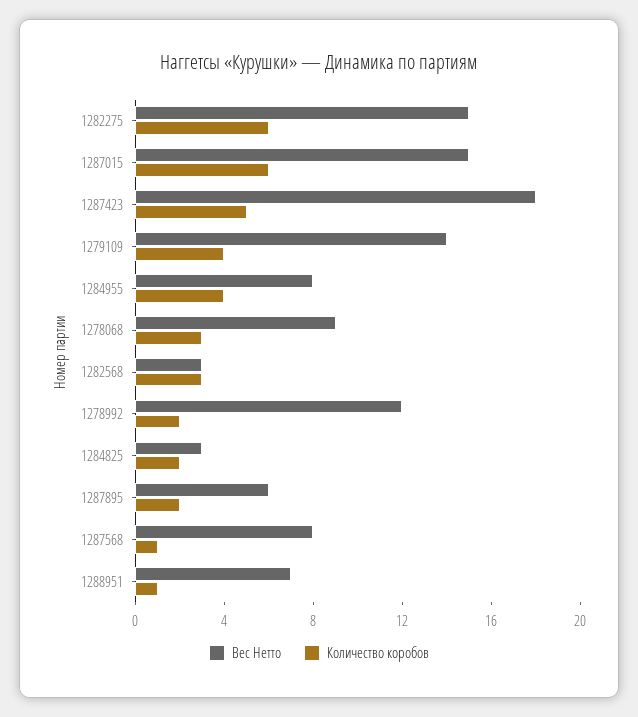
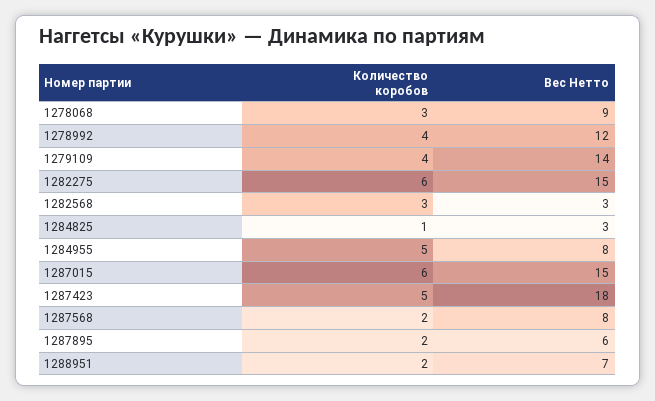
  {
    "Вес Нетто": {
      "1282275": 15,
      "1287015": 15,
      "1287423": 18,
      "1279109": 14,
      "1284955": 8,
      "1278068": 9,
      "1282568": 3,
      "1278992": 12,
      "1284825": 3,
      "1287895": 6,
      "1287568": 8,
      "1288951": 7
    },
    "Количество коробов": {
      "1282275": 6,
      "1287015": 6,
      "1287423": 5,
      "1279109": 4,
-     "1284955": 4,
+     "1284955": 5,
      "1278068": 3,
      "1282568": 3,
-     "1278992": 2,
+     "1278992": 4,
-     "1284825": 2,
+     "1284825": 1,
      "1287895": 2,
-     "1287568": 1,
+     "1287568": 2,
-     "1288951": 1
+     "1288951": 2
    }
  }

